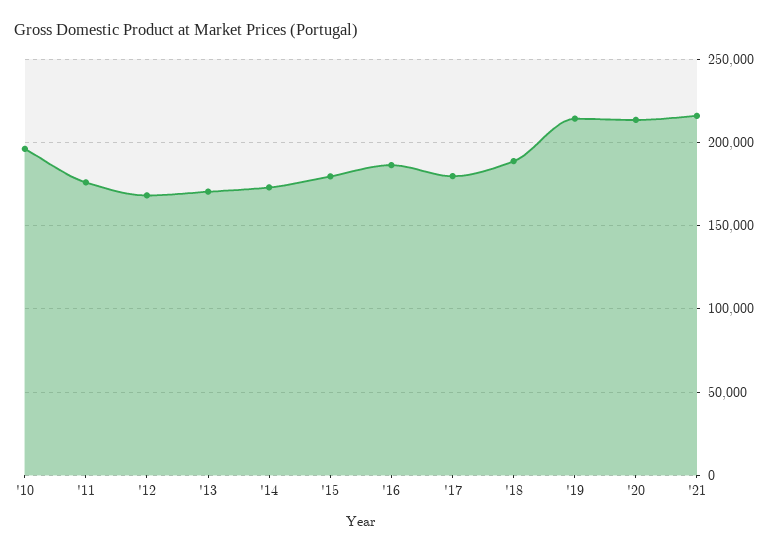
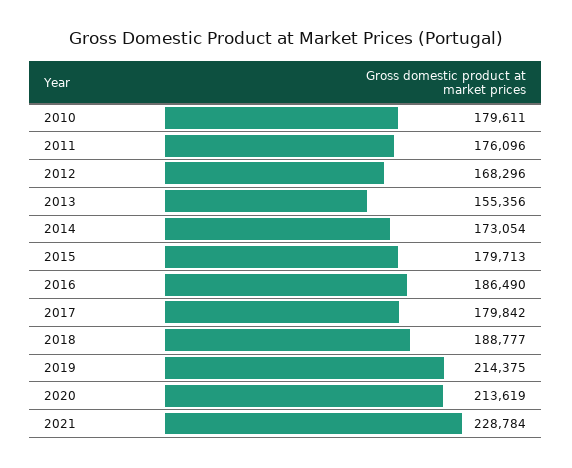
  {
-   "'10": 195000,
+   "'10": 179611,
    "'11": 176096,
    "'12": 168296,
-   "'13": 170000,
+   "'13": 155356,
    "'14": 173054,
    "'15": 179713,
    "'16": 186490,
    "'17": 179842,
    "'18": 188777,
    "'19": 214375,
    "'20": 213619,
-   "'21": 215000
+   "'21": 228784
  }

